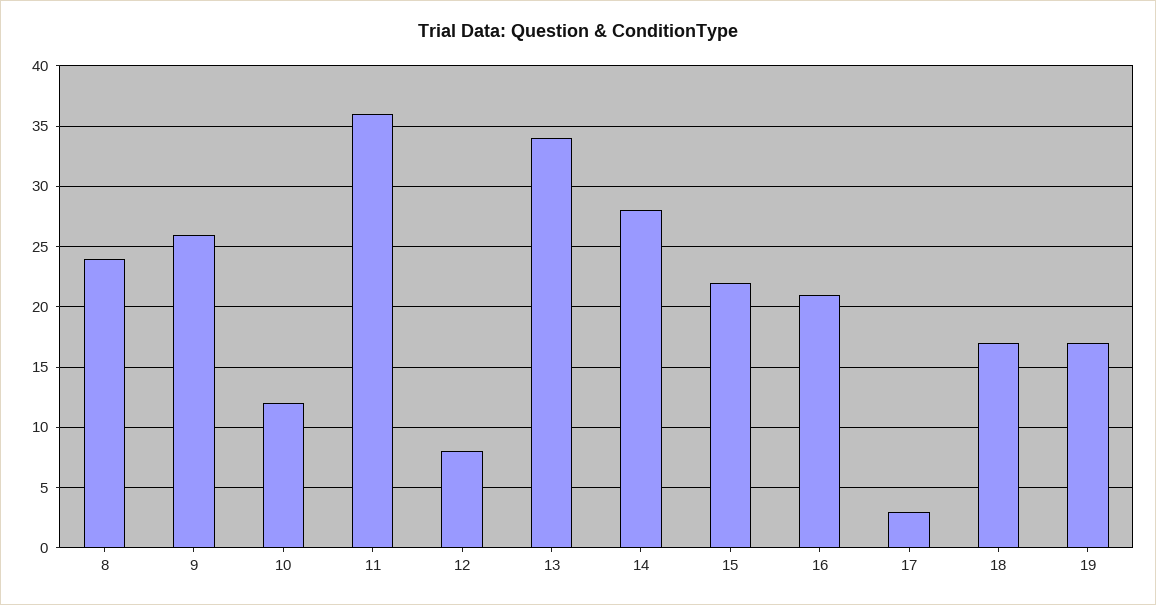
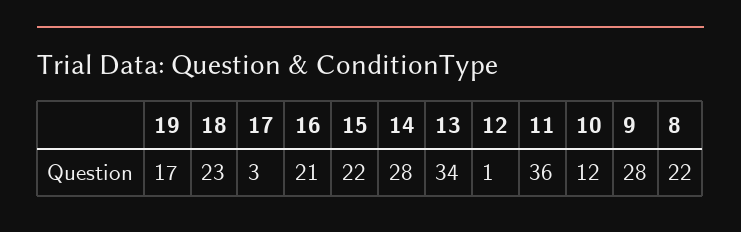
  {
-   "8": 24,
+   "8": 22,
-   "9": 26,
+   "9": 28,
    "10": 12,
    "11": 36,
-   "12": 8,
+   "12": 1,
    "13": 34,
    "14": 28,
    "15": 22,
    "16": 21,
    "17": 3,
-   "18": 17,
+   "18": 23,
    "19": 17
  }

